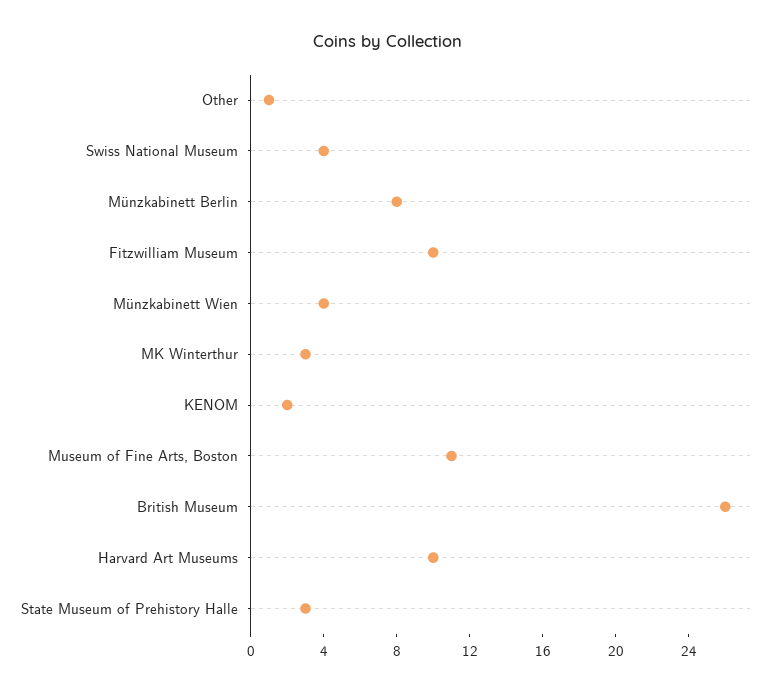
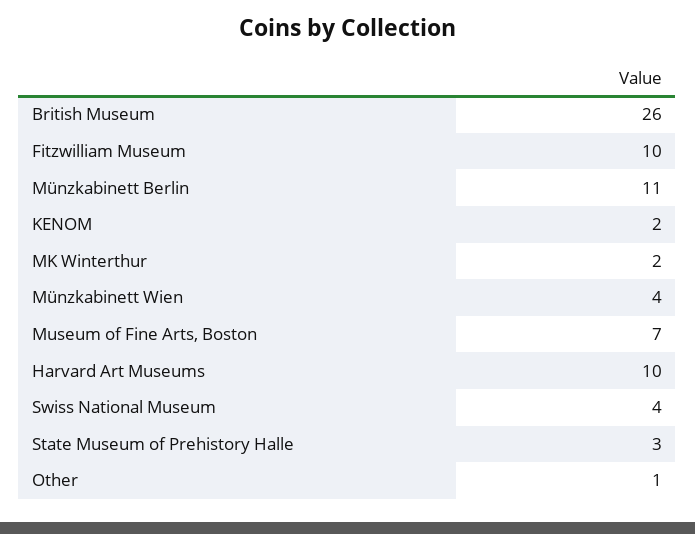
  {
    "Other": 1,
    "Swiss National Museum": 4,
-   "Münzkabinett Berlin": 8,
+   "Münzkabinett Berlin": 11,
    "Fitzwilliam Museum": 10,
    "Münzkabinett Wien": 4,
-   "MK Winterthur": 3,
+   "MK Winterthur": 2,
    "KENOM": 2,
-   "Museum of Fine Arts, Boston": 11,
+   "Museum of Fine Arts, Boston": 7,
    "British Museum": 26,
    "Harvard Art Museums": 10,
    "State Museum of Prehistory Halle": 3
  }

